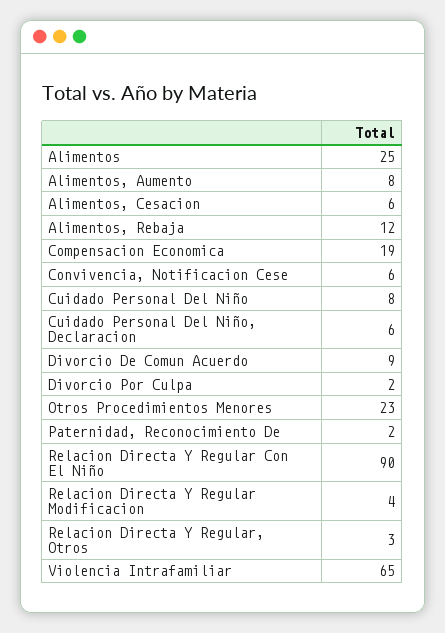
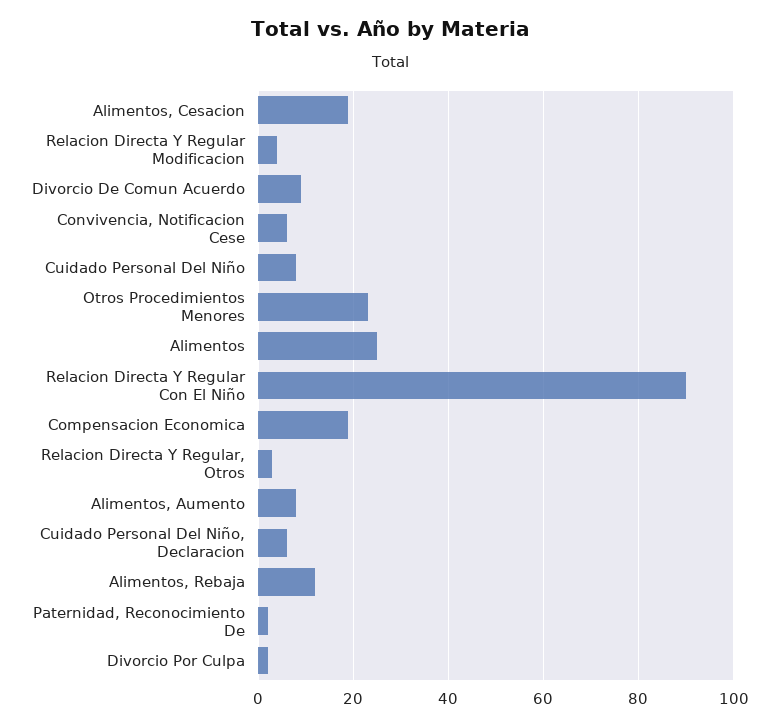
  {
    "Alimentos": 25,
    "Alimentos, Aumento": 8,
-   "Alimentos, Cesacion": 6,
+   "Alimentos, Cesacion": 20,
    "Alimentos, Rebaja": 12,
    "Compensacion Economica": 19,
    "Convivencia, Notificacion Cese": 6,
    "Cuidado Personal Del Niño": 8,
    "Cuidado Personal Del Niño, Declaracion": 6,
    "Divorcio De Comun Acuerdo": 9,
    "Divorcio Por Culpa": 2,
    "Otros Procedimientos Menores": 23,
    "Paternidad, Reconocimiento De": 2,
    "Relacion Directa Y Regular Con El Niño": 90,
    "Relacion Directa Y Regular Modificacion": 4,
-   "Relacion Directa Y Regular, Otros": 3,
+   "Relacion Directa Y Regular, Otros": 3
-   "Violencia Intrafamiliar": 65
  }

